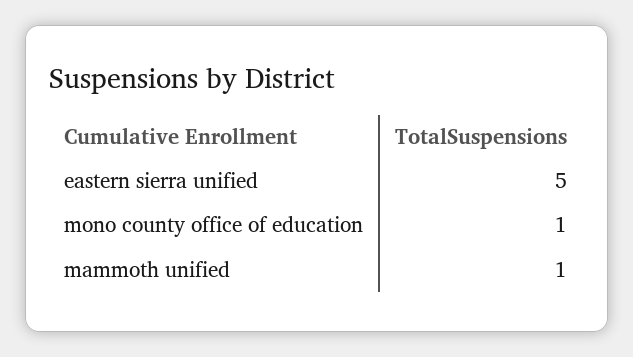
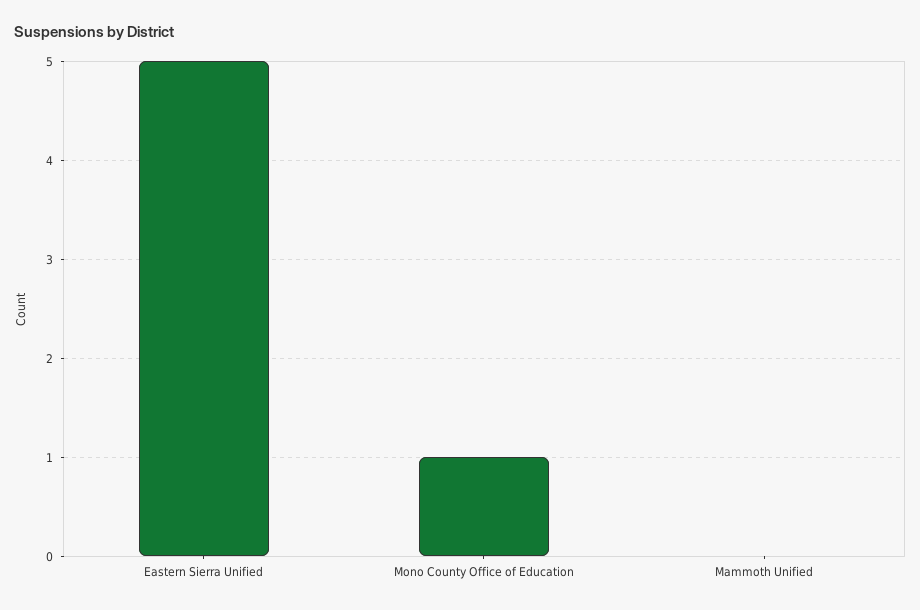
  {
    "eastern sierra unified": 5,
    "mono county office of education": 1,
-   "mammoth unified": 1
+   "mammoth unified": 0
  }

